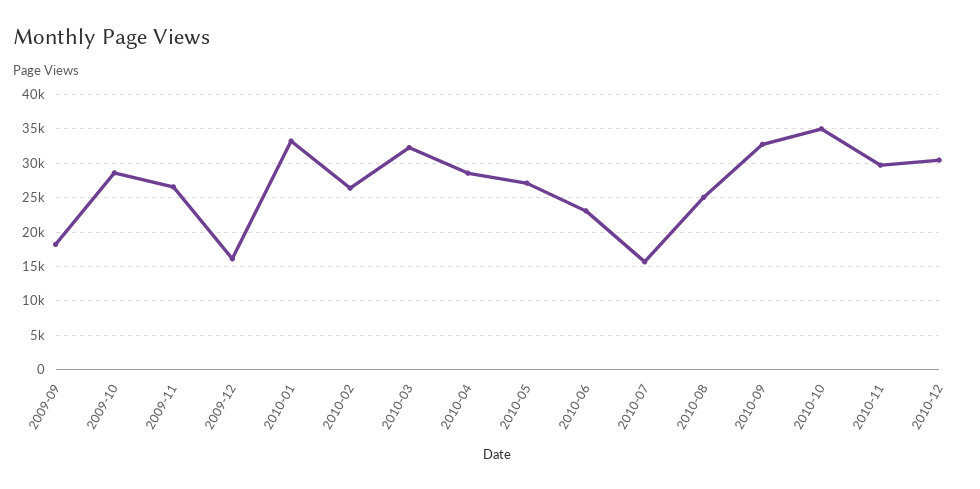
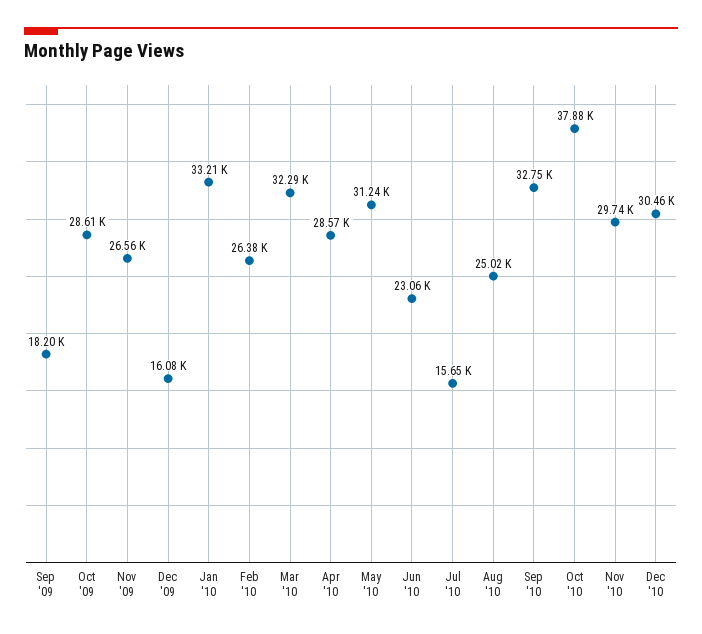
  {
    "2009-09": 18200,
    "2009-10": 28610,
    "2009-11": 26560,
    "2009-12": 16080,
    "2010-01": 33210,
    "2010-02": 26380,
    "2010-03": 32290,
    "2010-04": 28570,
-   "2010-05": 27000,
+   "2010-05": 31240,
    "2010-06": 23060,
    "2010-07": 15650,
    "2010-08": 25020,
    "2010-09": 32750,
-   "2010-10": 35000,
+   "2010-10": 37880,
    "2010-11": 29740,
    "2010-12": 30460
  }

